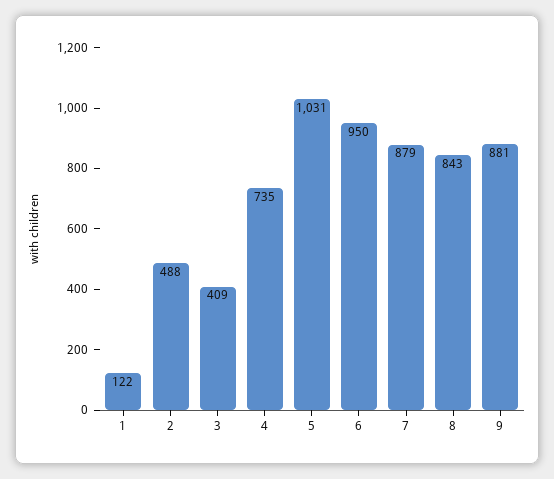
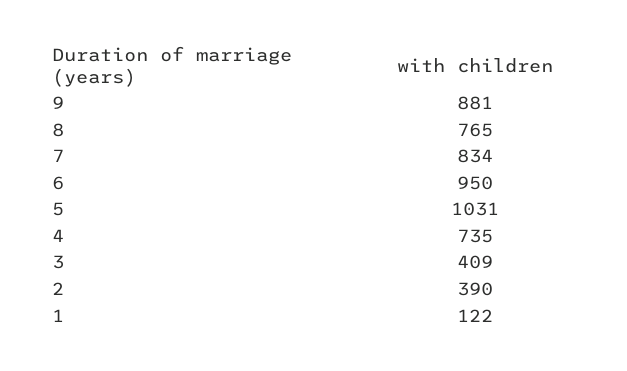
  {
    "1": 122,
-   "2": 488,
+   "2": 390,
    "3": 409,
    "4": 735,
    "5": 1031,
    "6": 950,
-   "7": 879,
+   "7": 834,
-   "8": 843,
+   "8": 765,
    "9": 881
  }

